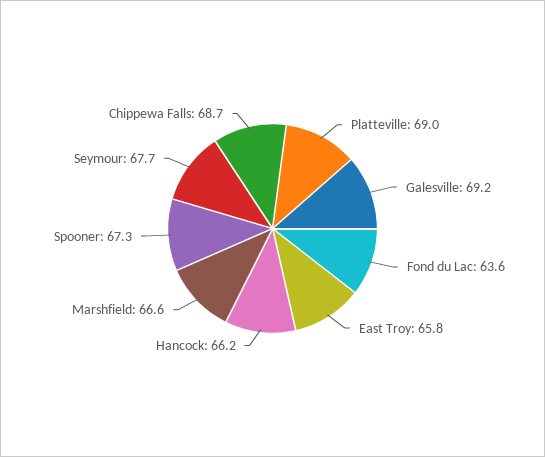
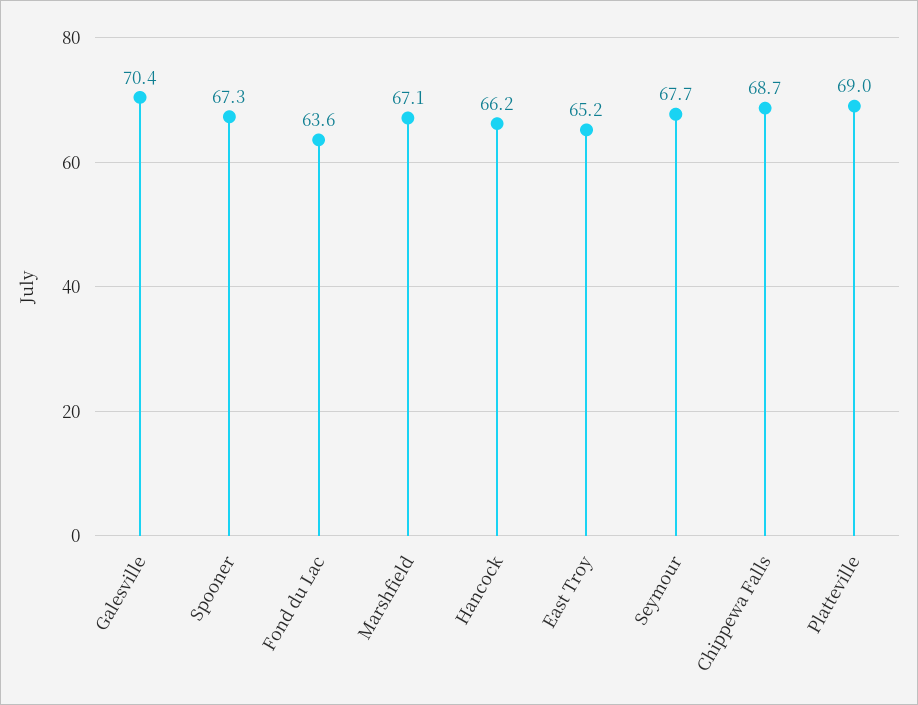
  {
    "Platteville": 69,
-   "Galesville": 69.2,
+   "Galesville": 70.4,
    "Fond du Lac": 63.6,
-   "East Troy": 65.8,
+   "East Troy": 65.2,
    "Hancock": 66.2,
-   "Marshfield": 66.6,
+   "Marshfield": 67.1,
    "Spooner": 67.3,
    "Seymour": 67.7,
    "Chippewa Falls": 68.7
  }

